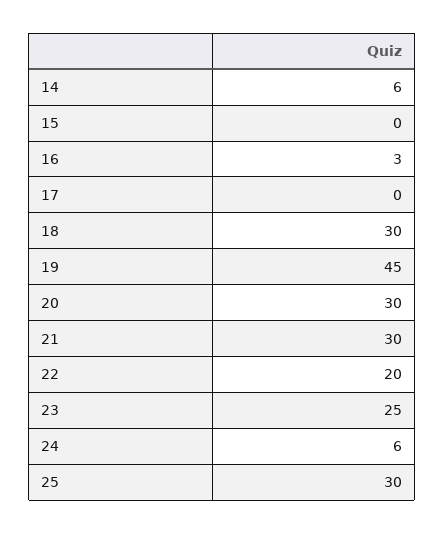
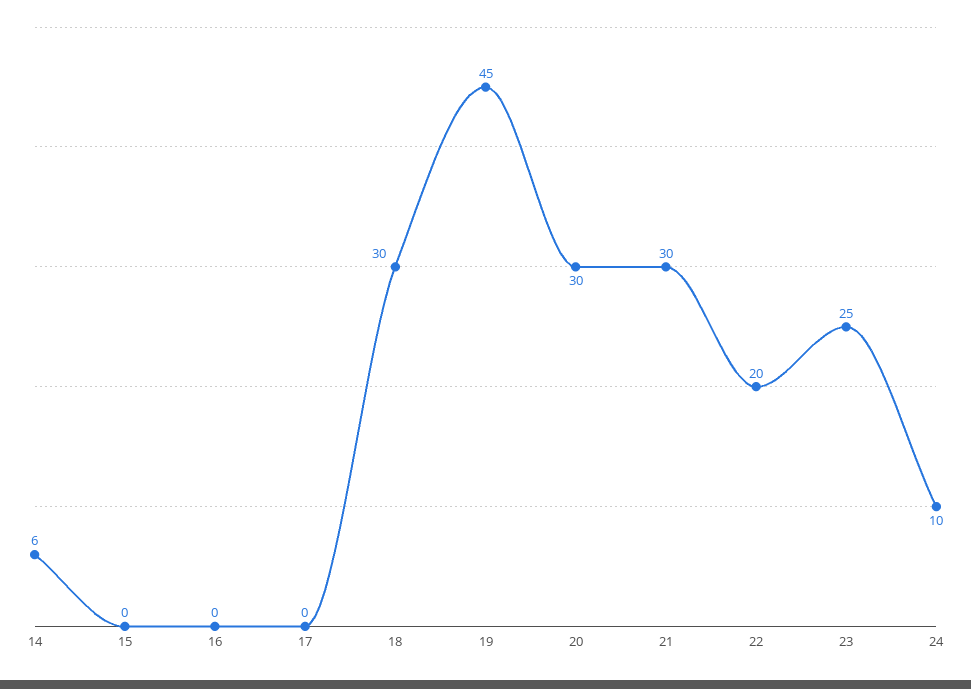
  {
    "14": 6,
    "15": 0,
-   "16": 3,
+   "16": 0,
    "17": 0,
    "18": 30,
    "19": 45,
    "20": 30,
    "21": 30,
    "22": 20,
    "23": 25,
-   "24": 6,
+   "24": 10
-   "25": 30
  }

